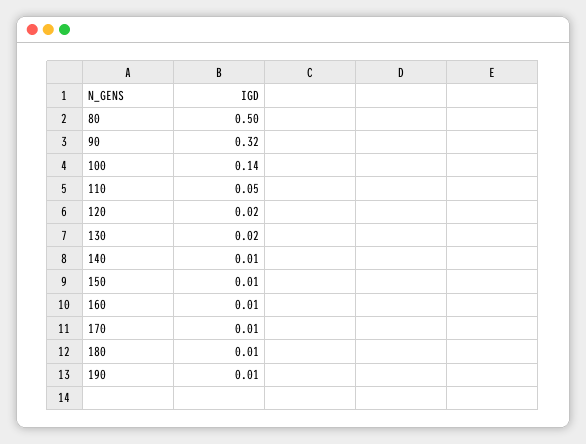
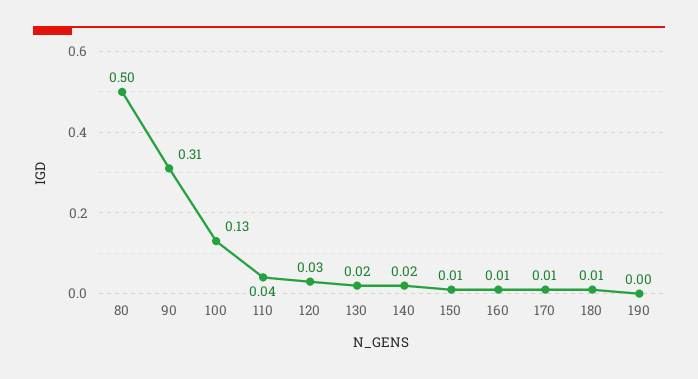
  {
    "80": 0.5,
-   "90": 0.32,
+   "90": 0.31,
-   "100": 0.14,
+   "100": 0.13,
-   "110": 0.05,
+   "110": 0.04,
-   "120": 0.02,
+   "120": 0.03,
    "130": 0.02,
-   "140": 0.01,
+   "140": 0.02,
    "150": 0.01,
    "160": 0.01,
    "170": 0.01,
    "180": 0.01,
-   "190": 0.01
+   "190": 0
  }

